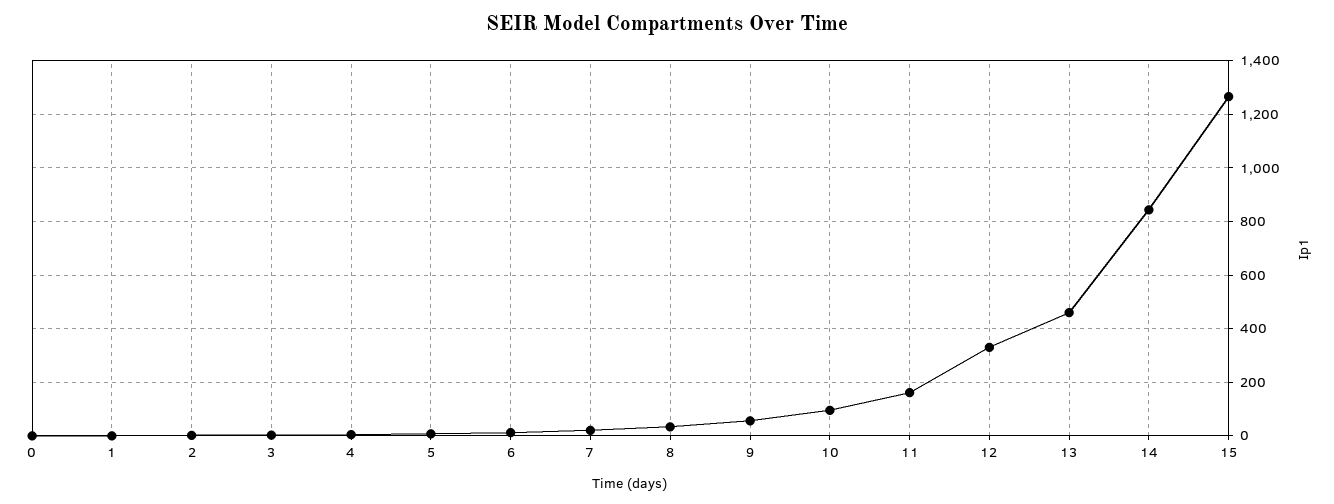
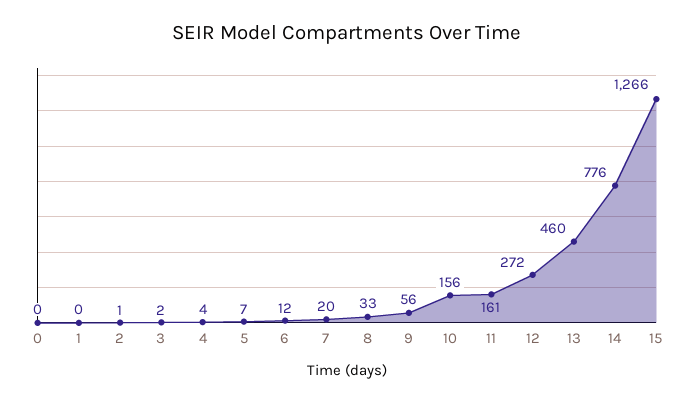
  {
    "0": 0,
    "1": 0,
    "2": 1,
    "3": 2,
    "4": 4,
    "5": 7,
    "6": 12,
    "7": 20,
    "8": 33,
    "9": 56,
-   "10": 100,
+   "10": 156,
    "11": 161,
-   "12": 325,
+   "12": 272,
    "13": 460,
-   "14": 850,
+   "14": 776,
    "15": 1266
  }

